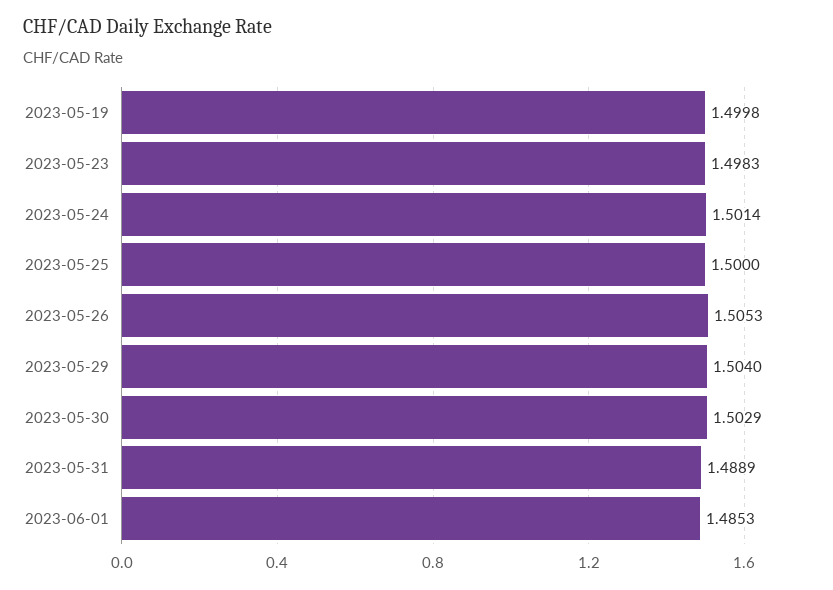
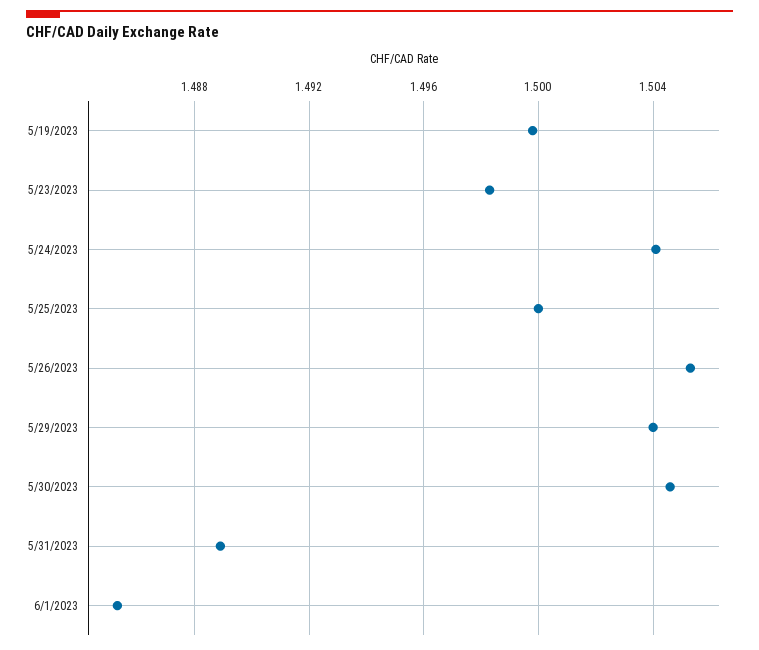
  {
    "2023-05-19": 1.4998,
    "2023-05-23": 1.4983,
-   "2023-05-24": 1.5014,
+   "2023-05-24": 1.504,
    "2023-05-25": 1.5,
    "2023-05-26": 1.5053,
    "2023-05-29": 1.504,
-   "2023-05-30": 1.5029,
+   "2023-05-30": 1.5045,
    "2023-05-31": 1.4889,
    "2023-06-01": 1.4853
  }

